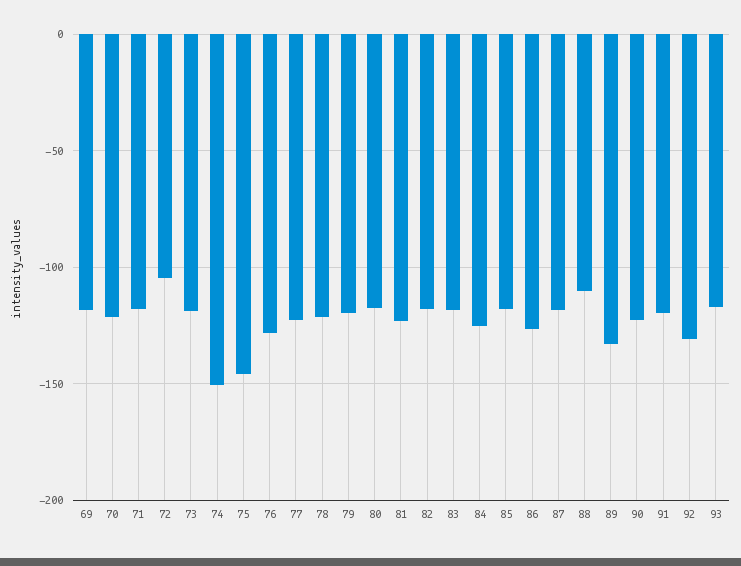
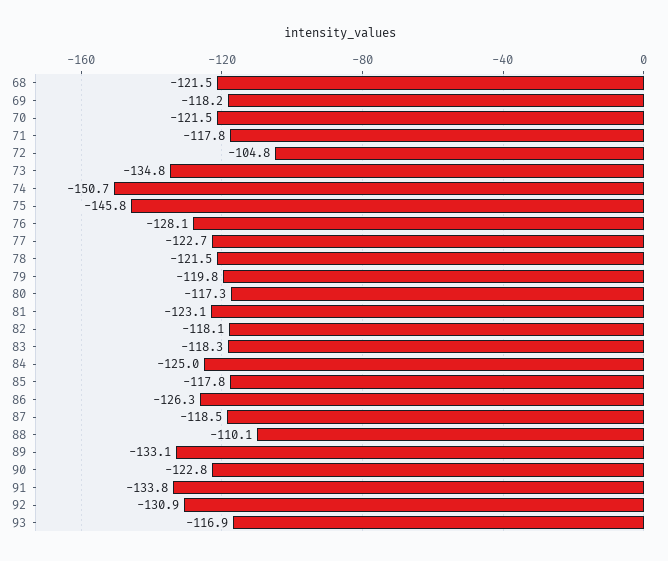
  {
    "69": -118.2,
    "70": -121.5,
    "71": -117.8,
    "72": -104.8,
-   "73": -120,
+   "73": -134.8,
    "74": -150.7,
    "75": -145.8,
    "76": -128.1,
    "77": -122.7,
    "78": -121.5,
    "79": -119.8,
    "80": -117.3,
    "81": -123.1,
    "82": -118.1,
    "83": -118.3,
    "84": -125,
    "85": -117.8,
    "86": -126.3,
    "87": -118.5,
    "88": -110.1,
    "89": -133.1,
    "90": -122.8,
-   "91": -120,
+   "91": -133.8,
    "92": -130.9,
-   "93": -116.9
+   "93": -116.9,
+   "68": -121.5
  }

